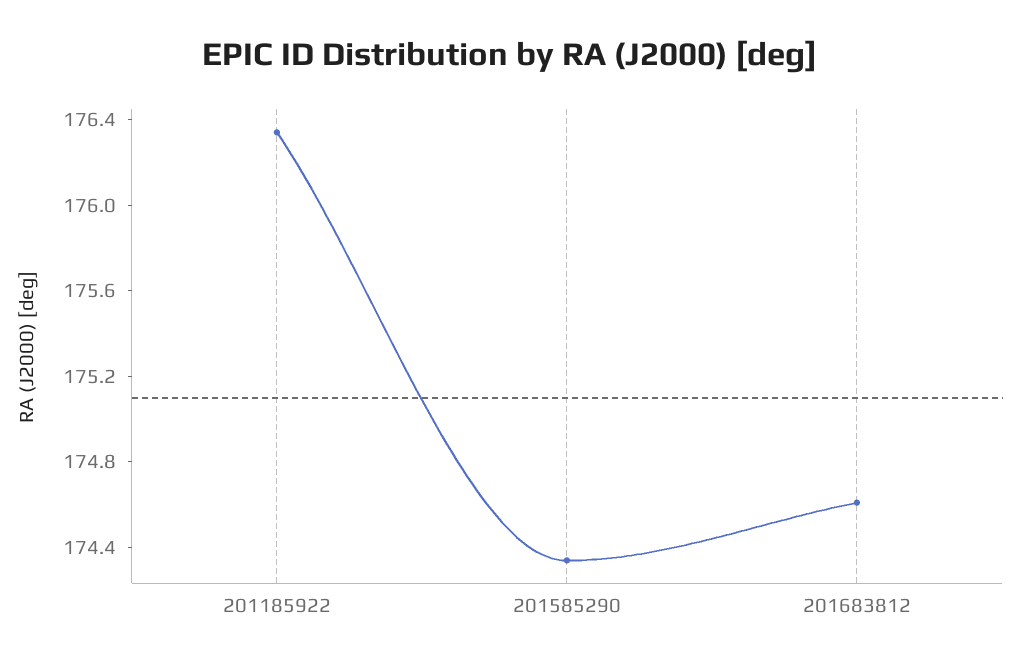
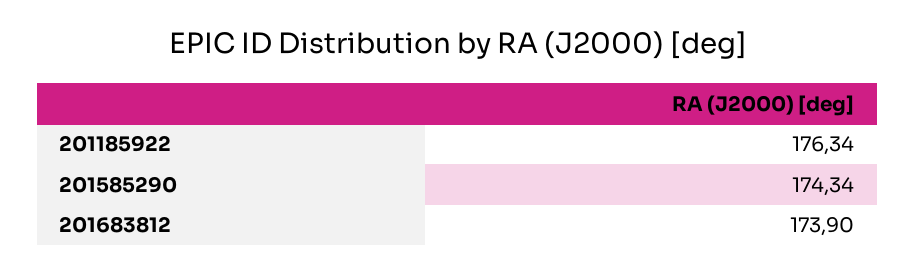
  {
    "201185922": 176.34,
    "201585290": 174.34,
-   "201683812": 174.6
+   "201683812": 173.9
  }

